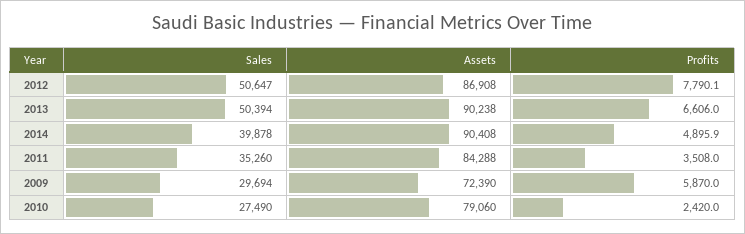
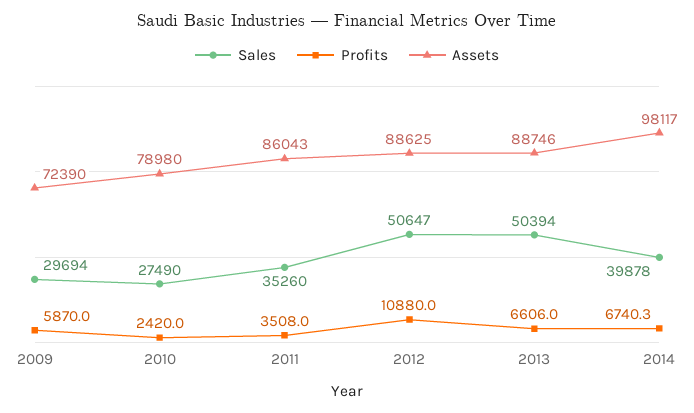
  {
    "Sales": {
      "2012": 50647,
      "2013": 50394,
      "2014": 39878,
      "2011": 35260,
      "2009": 29694,
      "2010": 27490
    },
    "Assets": {
-     "2012": 86908,
+     "2012": 88625,
-     "2013": 90238,
+     "2013": 88746,
-     "2014": 90408,
+     "2014": 98117,
-     "2011": 84288,
+     "2011": 86043,
      "2009": 72390,
-     "2010": 79060
+     "2010": 78980
    },
    "Profits": {
-     "2012": 7790.1,
+     "2012": 10880,
      "2013": 6606,
-     "2014": 4895.9,
+     "2014": 6740.3,
      "2011": 3508,
      "2009": 5870,
      "2010": 2420
    }
  }

